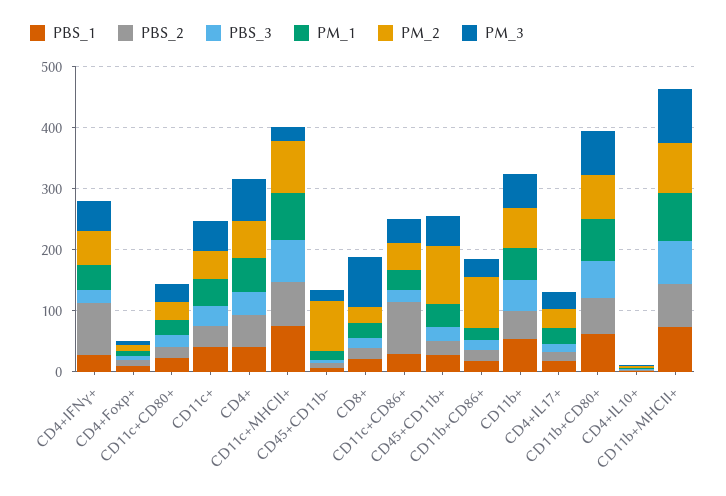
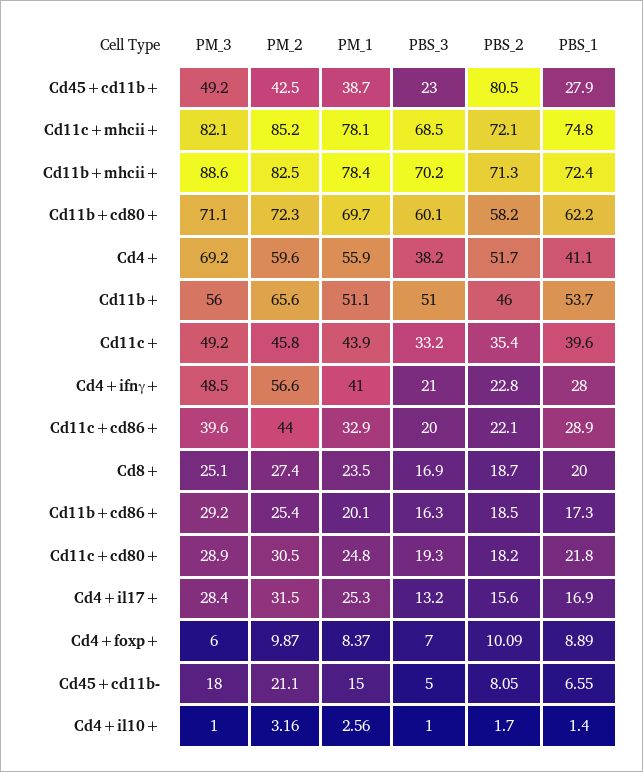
  {
    "PBS_1": {
      "CD4+IFNγ+": 28,
      "CD4+Foxp+": 8.89,
      "CD11c+CD80+": 21.8,
      "CD11c+": 39.6,
      "CD4+": 41.1,
      "CD11c+MHCII+": 74.8,
      "CD45+CD11b-": 6.55,
      "CD8+": 20,
      "CD11c+CD86+": 28.9,
      "CD45+CD11b+": 27.9,
      "CD11b+CD86+": 17.3,
      "CD11b+": 53.7,
      "CD4+IL17+": 16.9,
      "CD11b+CD80+": 62.2,
      "CD4+IL10+": 1.4,
      "CD11b+MHCII+": 72.4
    },
    "PBS_2": {
-     "CD4+IFNγ+": 80,
+     "CD4+IFNγ+": 22.8,
      "CD4+Foxp+": 10.09,
      "CD11c+CD80+": 18.2,
      "CD11c+": 35.4,
      "CD4+": 51.7,
      "CD11c+MHCII+": 72.1,
      "CD45+CD11b-": 8.05,
      "CD8+": 18.7,
-     "CD11c+CD86+": 80,
+     "CD11c+CD86+": 22.1,
-     "CD45+CD11b+": 20,
+     "CD45+CD11b+": 80.5,
      "CD11b+CD86+": 18.5,
      "CD11b+": 46,
      "CD4+IL17+": 15.6,
      "CD11b+CD80+": 58.2,
      "CD4+IL10+": 1.7,
      "CD11b+MHCII+": 71.3
    },
    "PBS_3": {
      "CD4+IFNγ+": 21,
      "CD4+Foxp+": 7,
      "CD11c+CD80+": 19.3,
      "CD11c+": 33.2,
      "CD4+": 38.2,
      "CD11c+MHCII+": 68.5,
      "CD45+CD11b-": 5,
      "CD8+": 16.9,
      "CD11c+CD86+": 20,
      "CD45+CD11b+": 23,
      "CD11b+CD86+": 16.3,
      "CD11b+": 51,
      "CD4+IL17+": 13.2,
      "CD11b+CD80+": 60.1,
      "CD4+IL10+": 1,
      "CD11b+MHCII+": 70.2
    },
    "PM_1": {
      "CD4+IFNγ+": 41,
      "CD4+Foxp+": 8.37,
      "CD11c+CD80+": 24.8,
      "CD11c+": 43.9,
      "CD4+": 55.9,
      "CD11c+MHCII+": 78.1,
      "CD45+CD11b-": 15,
      "CD8+": 23.5,
      "CD11c+CD86+": 32.9,
      "CD45+CD11b+": 38.7,
      "CD11b+CD86+": 20.1,
      "CD11b+": 51.1,
      "CD4+IL17+": 25.3,
      "CD11b+CD80+": 69.7,
      "CD4+IL10+": 2.56,
      "CD11b+MHCII+": 78.4
    },
    "PM_2": {
      "CD4+IFNγ+": 56.6,
      "CD4+Foxp+": 9.87,
      "CD11c+CD80+": 30.5,
      "CD11c+": 45.8,
      "CD4+": 59.6,
      "CD11c+MHCII+": 85.2,
-     "CD45+CD11b-": 80,
+     "CD45+CD11b-": 21.1,
      "CD8+": 27.4,
      "CD11c+CD86+": 44,
-     "CD45+CD11b+": 100,
+     "CD45+CD11b+": 42.5,
-     "CD11b+CD86+": 80,
+     "CD11b+CD86+": 25.4,
      "CD11b+": 65.6,
      "CD4+IL17+": 31.5,
      "CD11b+CD80+": 72.3,
      "CD4+IL10+": 3.16,
      "CD11b+MHCII+": 82.5
    },
    "PM_3": {
      "CD4+IFNγ+": 48.5,
      "CD4+Foxp+": 6,
      "CD11c+CD80+": 28.9,
      "CD11c+": 49.2,
      "CD4+": 69.2,
-     "CD11c+MHCII+": 20,
+     "CD11c+MHCII+": 82.1,
      "CD45+CD11b-": 18,
-     "CD8+": 80,
+     "CD8+": 25.1,
      "CD11c+CD86+": 39.6,
      "CD45+CD11b+": 49.2,
      "CD11b+CD86+": 29.2,
      "CD11b+": 56,
      "CD4+IL17+": 28.4,
      "CD11b+CD80+": 71.1,
      "CD4+IL10+": 1,
      "CD11b+MHCII+": 88.6
    }
  }

